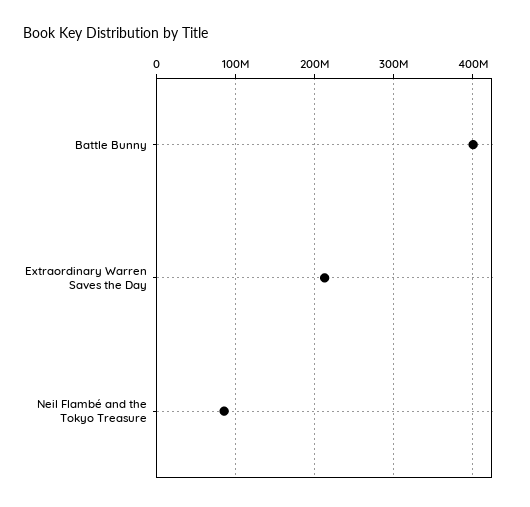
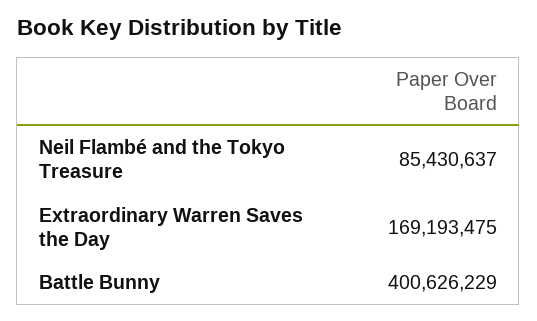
  {
    "Battle Bunny": 400626229,
-   "Extraordinary Warren Saves the Day": 210000000,
+   "Extraordinary Warren Saves the Day": 169193475,
    "Neil Flambé and the Tokyo Treasure": 85430637
  }

